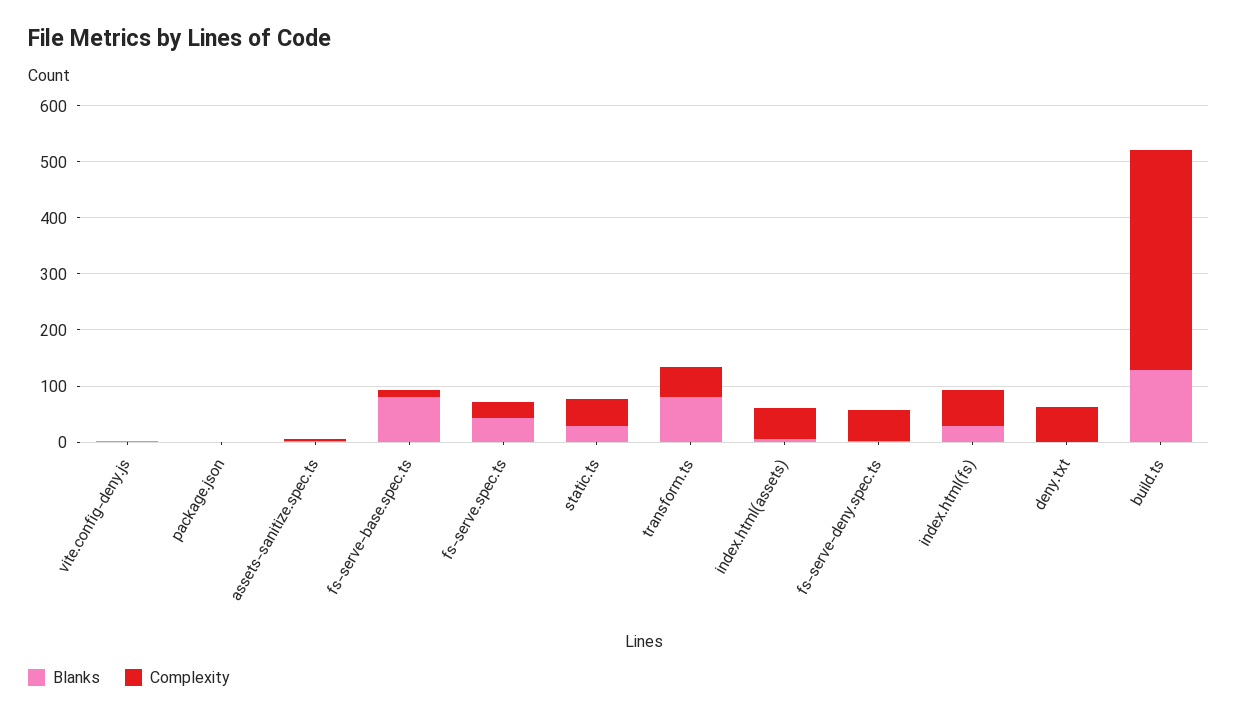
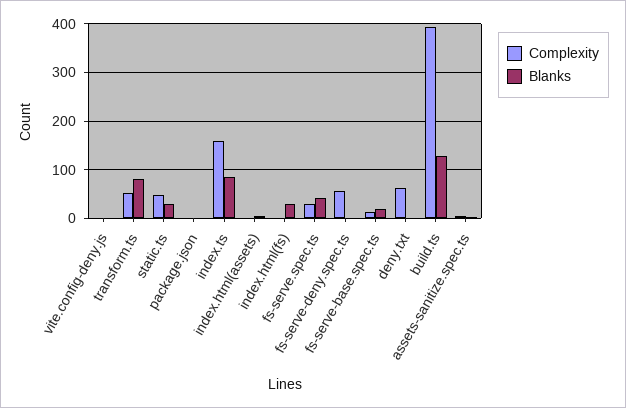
  {
    "Blanks": {
      "vite.config-deny.js": 0,
      "package.json": 0,
      "assets-sanitize.spec.ts": 0,
-     "fs-serve-base.spec.ts": 80,
+     "fs-serve-base.spec.ts": 20,
      "fs-serve.spec.ts": 40,
      "static.ts": 20,
      "transform.ts": 80,
      "index.html(assets)": 0,
      "fs-serve-deny.spec.ts": 0,
      "index.html(fs)": 20,
      "deny.txt": 0,
-     "build.ts": 120
+     "build.ts": 120,
+     "index.ts": 80
    },
    "Complexity": {
      "vite.config-deny.js": 0,
      "package.json": 0,
      "assets-sanitize.spec.ts": 0,
      "fs-serve-base.spec.ts": 20,
      "fs-serve.spec.ts": 20,
      "static.ts": 40,
      "transform.ts": 60,
-     "index.html(assets)": 60,
+     "index.html(assets)": 0,
      "fs-serve-deny.spec.ts": 60,
-     "index.html(fs)": 60,
+     "index.html(fs)": 0,
      "deny.txt": 60,
-     "build.ts": 400
+     "build.ts": 400,
+     "index.ts": 160
    }
  }

